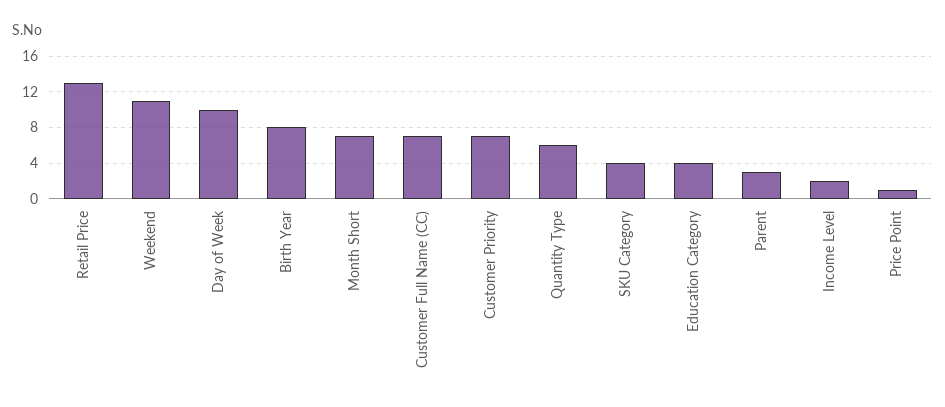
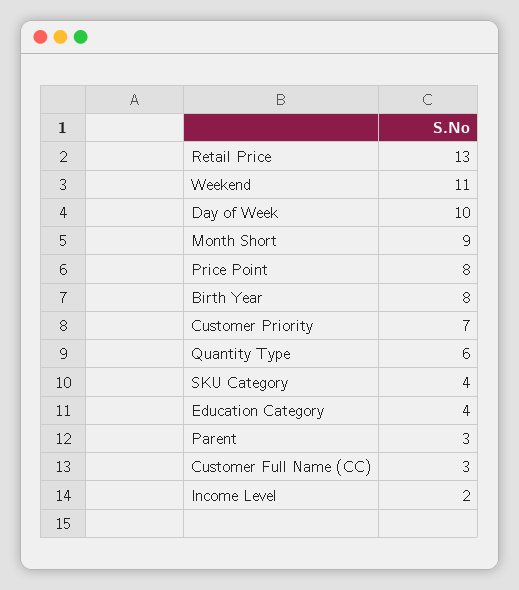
  {
    "Retail Price": 13,
    "Weekend": 11,
    "Day of Week": 10,
    "Birth Year": 8,
-   "Month Short": 7,
+   "Month Short": 9,
-   "Customer Full Name (CC)": 7,
+   "Customer Full Name (CC)": 3,
    "Customer Priority": 7,
    "Quantity Type": 6,
    "SKU Category": 4,
    "Education Category": 4,
    "Parent": 3,
    "Income Level": 2,
-   "Price Point": 1
+   "Price Point": 8
  }

